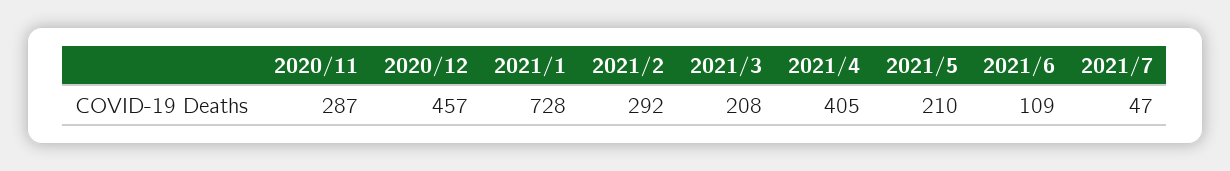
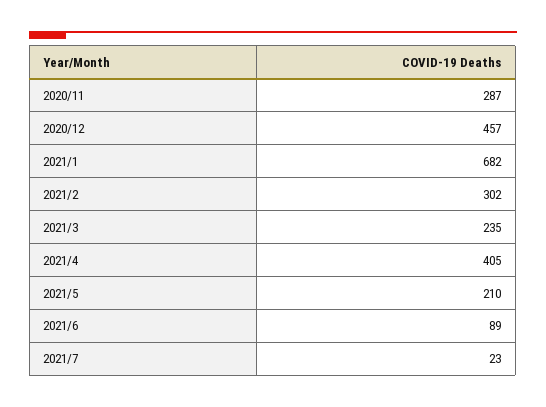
  {
    "2020/11": 287,
    "2020/12": 457,
-   "2021/1": 728,
+   "2021/1": 682,
-   "2021/2": 292,
+   "2021/2": 302,
-   "2021/3": 208,
+   "2021/3": 235,
    "2021/4": 405,
    "2021/5": 210,
-   "2021/6": 109,
+   "2021/6": 89,
-   "2021/7": 47
+   "2021/7": 23
  }

